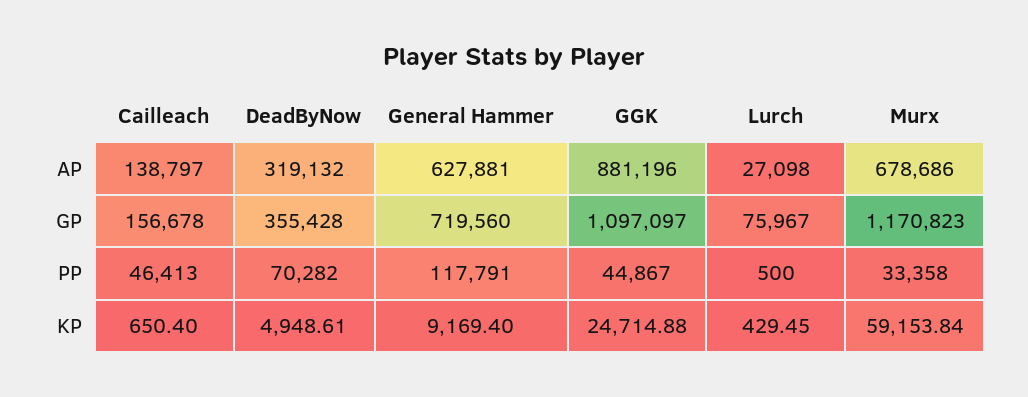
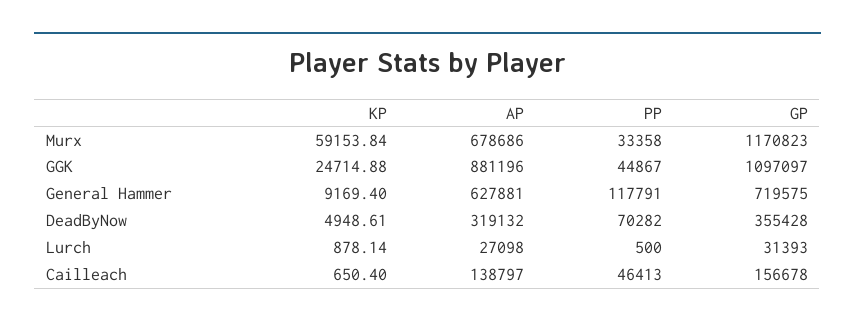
  {
    "Cailleach": {
      "AP": 138797,
      "GP": 156678,
      "PP": 46413,
      "KP": 650.4
    },
    "DeadByNow": {
      "AP": 319132,
      "GP": 355428,
      "PP": 70282,
      "KP": 4948.61
    },
    "General Hammer": {
      "AP": 627881,
-     "GP": 719560,
+     "GP": 719575,
      "PP": 117791,
      "KP": 9169.4
    },
    "GGK": {
      "AP": 881196,
      "GP": 1097097,
      "PP": 44867,
      "KP": 24714.88
    },
    "Lurch": {
      "AP": 27098,
-     "GP": 75967,
+     "GP": 31393,
      "PP": 500,
-     "KP": 429.45
+     "KP": 878.14
    },
    "Murx": {
      "AP": 678686,
      "GP": 1170823,
      "PP": 33358,
      "KP": 59153.84
    }
  }

